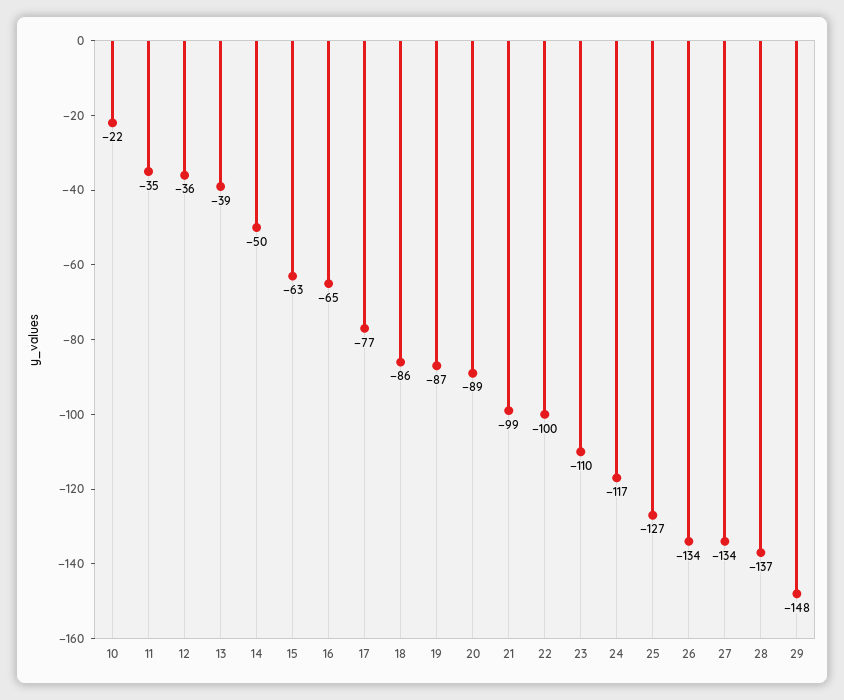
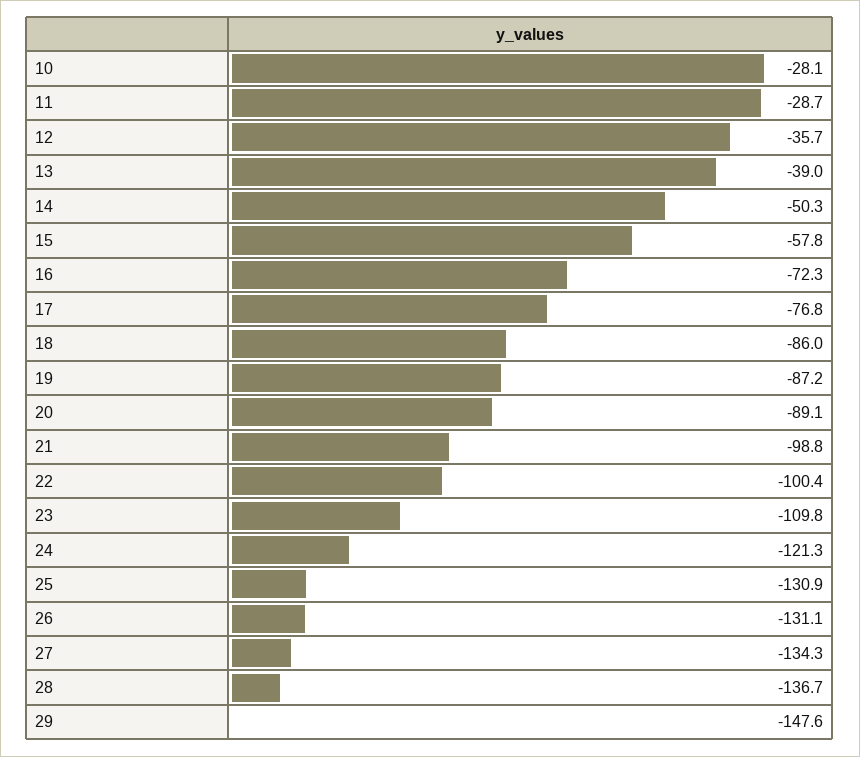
  {
-   "10": -22,
+   "10": -28.1,
-   "11": -35,
+   "11": -28.7,
    "12": -35.7,
    "13": -39,
    "14": -50.3,
-   "15": -63,
+   "15": -57.8,
-   "16": -65,
+   "16": -72.3,
    "17": -76.8,
    "18": -86,
    "19": -87.2,
    "20": -89.1,
    "21": -98.8,
    "22": -100.4,
    "23": -109.8,
-   "24": -117,
+   "24": -121.3,
-   "25": -127,
+   "25": -130.9,
-   "26": -134,
+   "26": -131.1,
    "27": -134.3,
    "28": -136.7,
    "29": -147.6
  }

